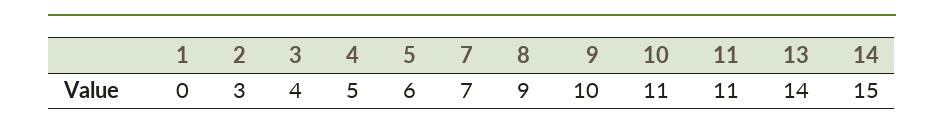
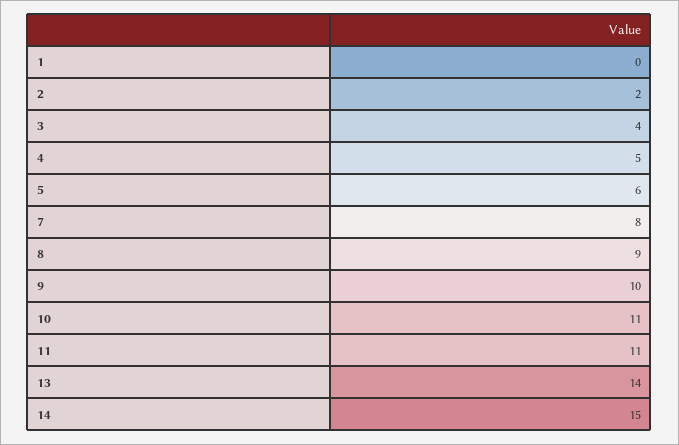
  {
    "1": 0,
-   "2": 3,
+   "2": 2,
    "3": 4,
    "4": 5,
    "5": 6,
-   "7": 7,
+   "7": 8,
    "8": 9,
    "9": 10,
    "10": 11,
    "11": 11,
    "13": 14,
    "14": 15
  }

